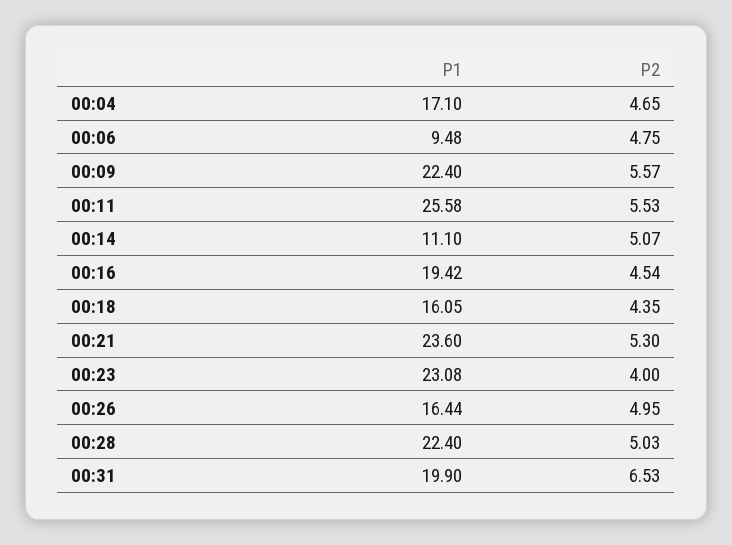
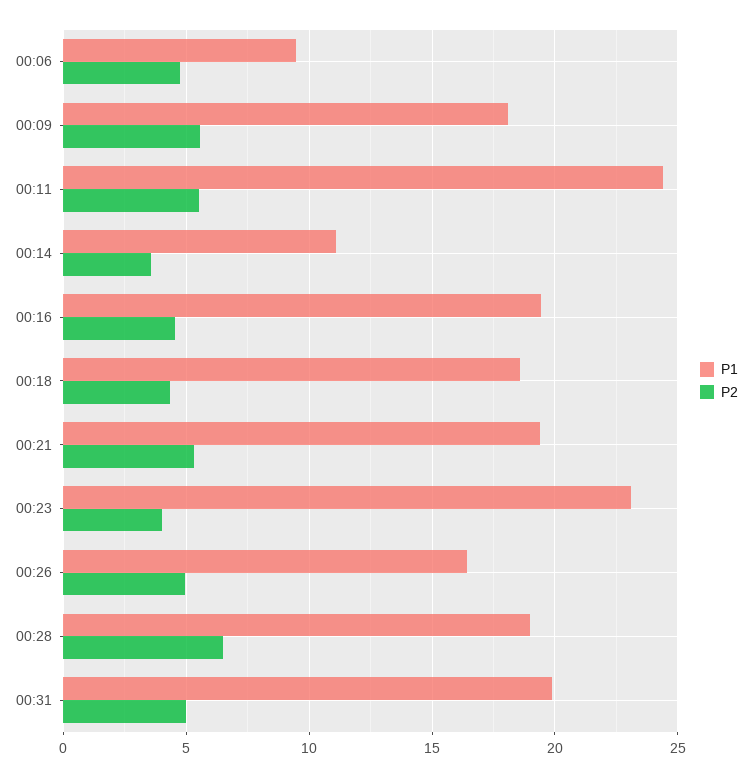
  {
    "P1": {
-     "00:04": 17.1,
      "00:06": 9.48,
-     "00:09": 22.4,
+     "00:09": 18,
-     "00:11": 25.58,
+     "00:11": 24.5,
      "00:14": 11.1,
      "00:16": 19.42,
-     "00:18": 16.05,
+     "00:18": 18.5,
-     "00:21": 23.6,
+     "00:21": 19.5,
      "00:23": 23.08,
      "00:26": 16.44,
-     "00:28": 22.4,
+     "00:28": 19,
      "00:31": 19.9
    },
    "P2": {
-     "00:04": 4.65,
      "00:06": 4.75,
      "00:09": 5.57,
      "00:11": 5.53,
-     "00:14": 5.07,
+     "00:14": 3.5,
      "00:16": 4.54,
      "00:18": 4.35,
      "00:21": 5.3,
      "00:23": 4,
      "00:26": 4.95,
-     "00:28": 5.03,
+     "00:28": 6.5,
-     "00:31": 6.53
+     "00:31": 5
    }
  }

